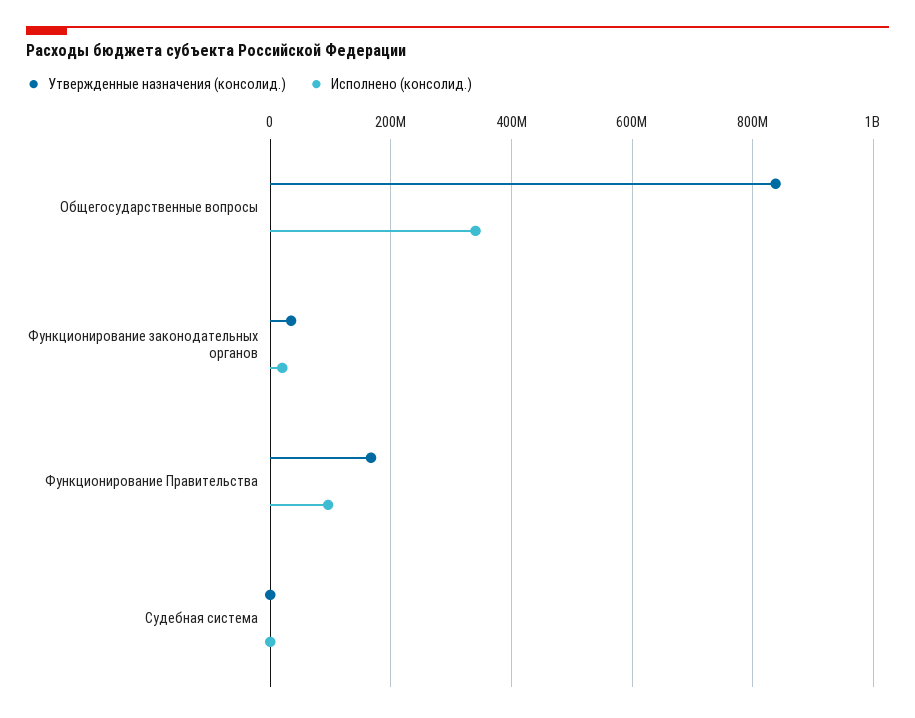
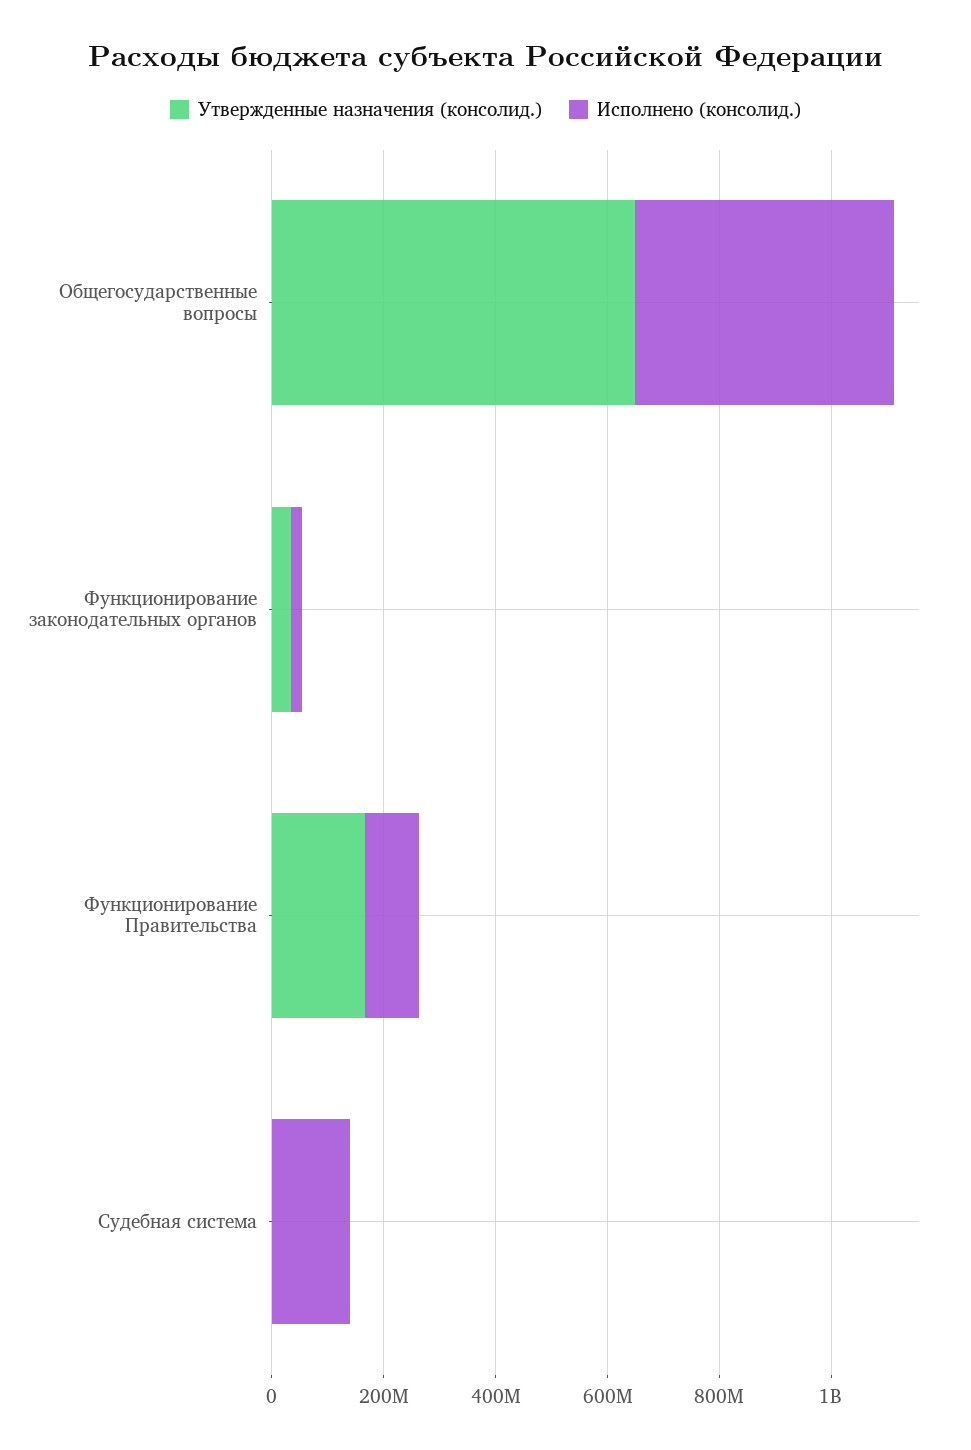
  {
    "Утвержденные назначения (консолид.)": {
-     "Общегосударственные вопросы": 840000000,
+     "Общегосударственные вопросы": 650000000,
      "Функционирование законодательных органов": 40000000,
      "Функционирование Правительства": 160000000,
      "Судебная система": 0
    },
    "Исполнено (консолид.)": {
-     "Общегосударственные вопросы": 340000000,
+     "Общегосударственные вопросы": 450000000,
      "Функционирование законодательных органов": 20000000,
      "Функционирование Правительства": 100000000,
-     "Судебная система": 0
+     "Судебная система": 150000000
    }
  }

